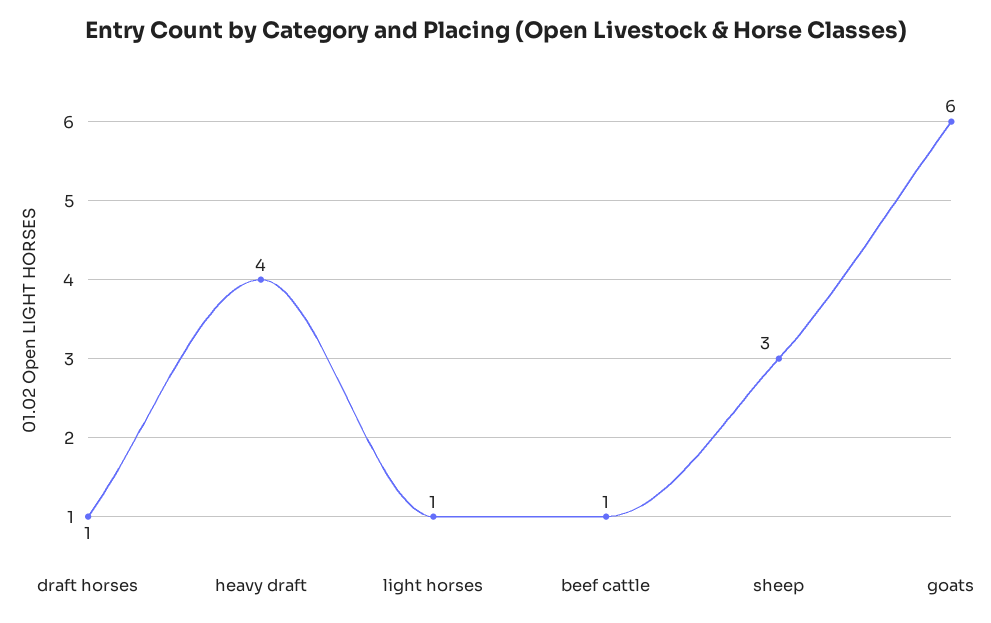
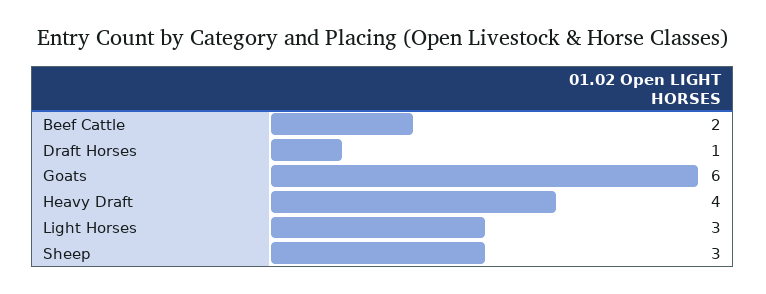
  {
    "draft horses": 1,
    "heavy draft": 4,
-   "light horses": 1,
+   "light horses": 3,
-   "beef cattle": 1,
+   "beef cattle": 2,
    "sheep": 3,
    "goats": 6
  }

